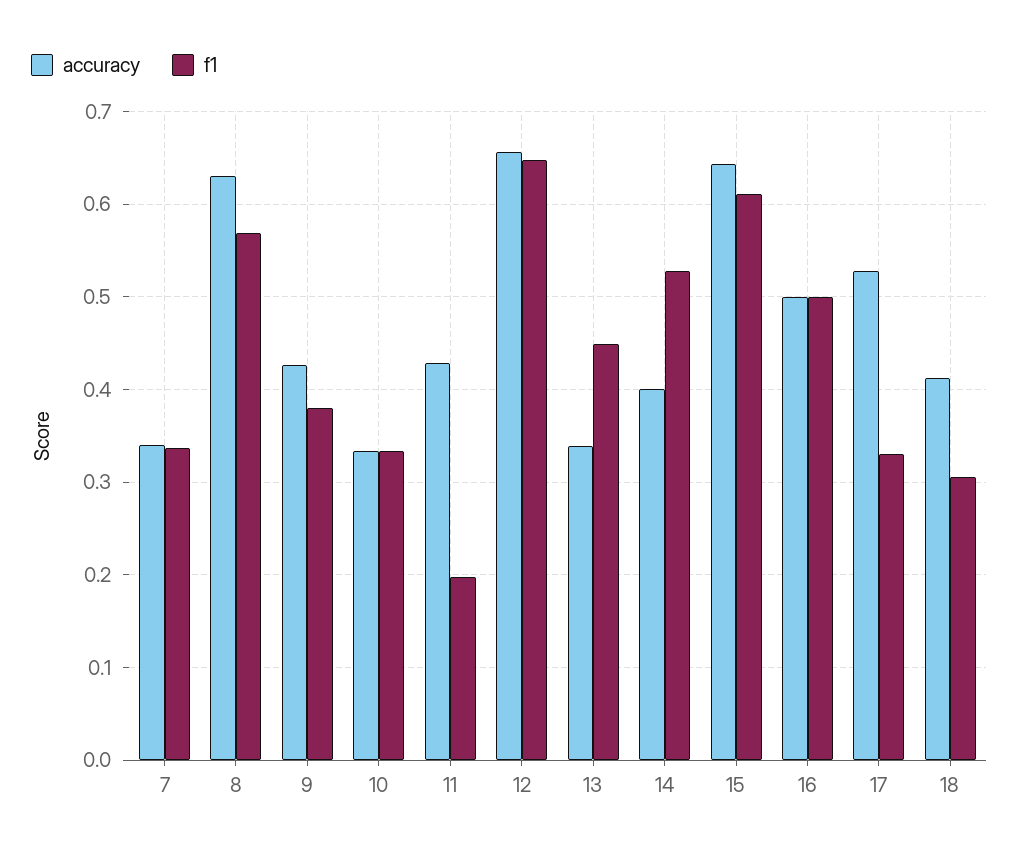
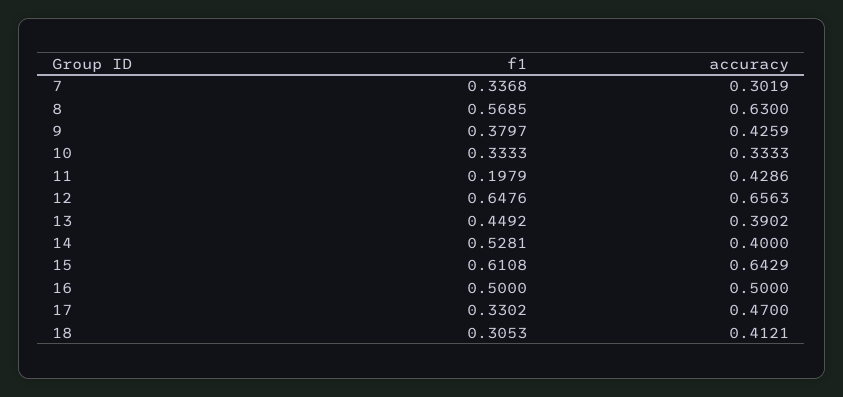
  {
    "accuracy": {
-     "7": 0.34,
+     "7": 0.3019,
      "8": 0.63,
      "9": 0.4259,
      "10": 0.3333,
      "11": 0.4286,
      "12": 0.6563,
-     "13": 0.34,
+     "13": 0.3902,
      "14": 0.4,
      "15": 0.6429,
      "16": 0.5,
-     "17": 0.53,
+     "17": 0.47,
      "18": 0.4121
    },
    "f1": {
      "7": 0.3368,
      "8": 0.5685,
      "9": 0.3797,
      "10": 0.3333,
      "11": 0.1979,
      "12": 0.6476,
      "13": 0.4492,
      "14": 0.5281,
      "15": 0.6108,
      "16": 0.5,
      "17": 0.3302,
      "18": 0.3053
    }
  }

